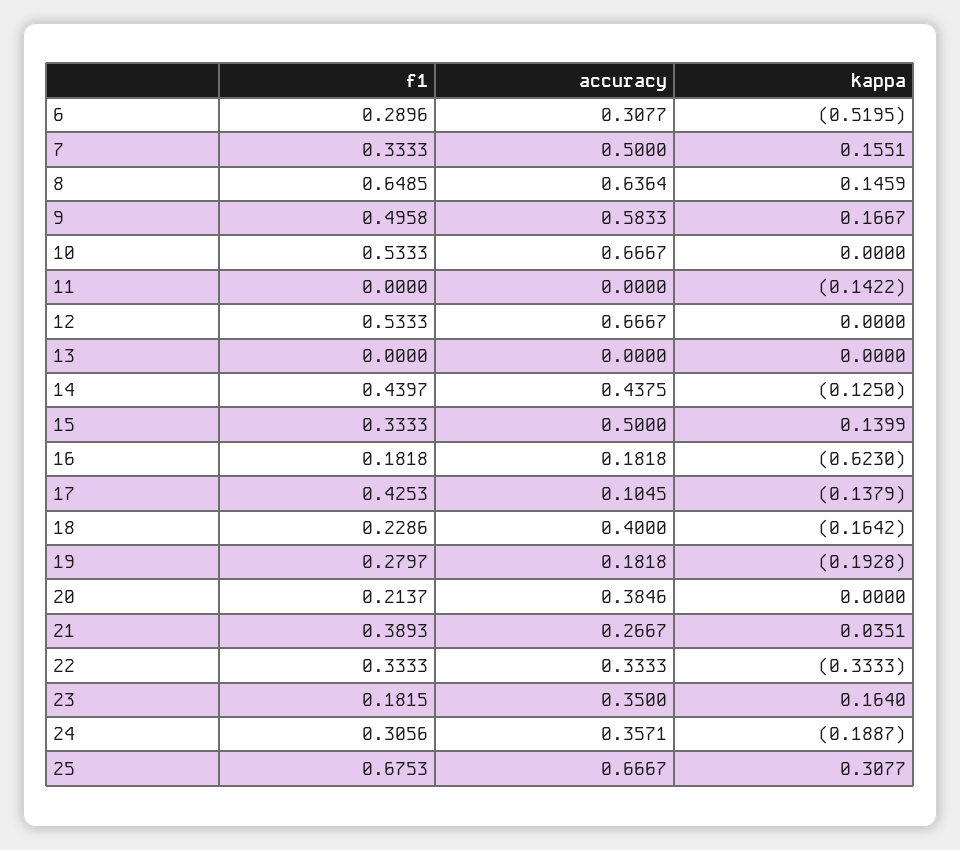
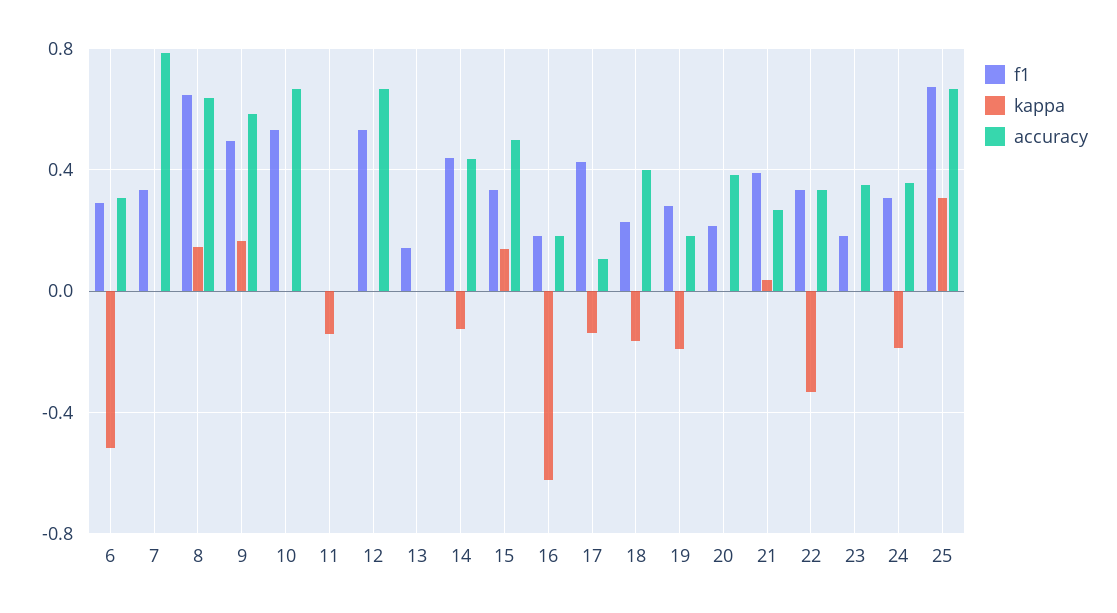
  {
    "f1": {
      "6": 0.2896,
      "7": 0.3333,
      "8": 0.6485,
      "9": 0.4958,
      "10": 0.5333,
      "11": 0,
      "12": 0.5333,
-     "13": 0,
+     "13": 0.15,
      "14": 0.4397,
      "15": 0.3333,
      "16": 0.1818,
      "17": 0.4253,
      "18": 0.2286,
      "19": 0.2797,
      "20": 0.2137,
      "21": 0.3893,
      "22": 0.3333,
      "23": 0.1815,
      "24": 0.3056,
      "25": 0.6753
    },
    "accuracy": {
      "6": 0.3077,
-     "7": 0.5,
+     "7": 0.8,
      "8": 0.6364,
      "9": 0.5833,
      "10": 0.6667,
      "11": 0,
      "12": 0.6667,
      "13": 0,
      "14": 0.4375,
      "15": 0.5,
      "16": 0.1818,
      "17": 0.1045,
      "18": 0.4,
      "19": 0.1818,
      "20": 0.3846,
      "21": 0.2667,
      "22": 0.3333,
      "23": 0.35,
      "24": 0.3571,
      "25": 0.6667
    },
    "kappa": {
      "6": -0.5195,
-     "7": 0.1551,
+     "7": 0,
      "8": 0.1459,
      "9": 0.1667,
      "10": 0,
      "11": -0.1422,
      "12": 0,
      "13": 0,
      "14": -0.125,
      "15": 0.1399,
      "16": -0.623,
      "17": -0.1379,
      "18": -0.1642,
      "19": -0.1928,
      "20": 0,
      "21": 0.0351,
      "22": -0.3333,
-     "23": 0.164,
+     "23": 0,
      "24": -0.1887,
      "25": 0.3077
    }
  }

